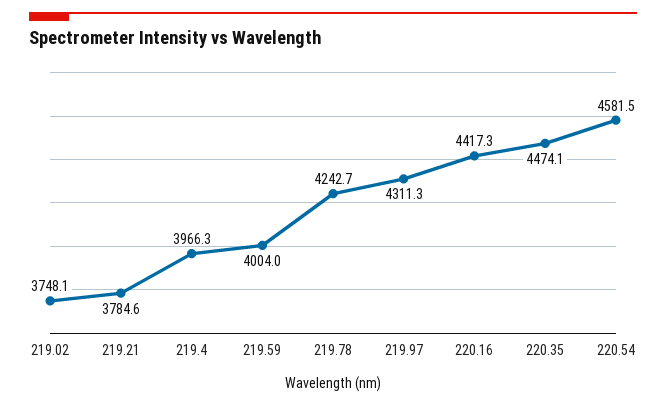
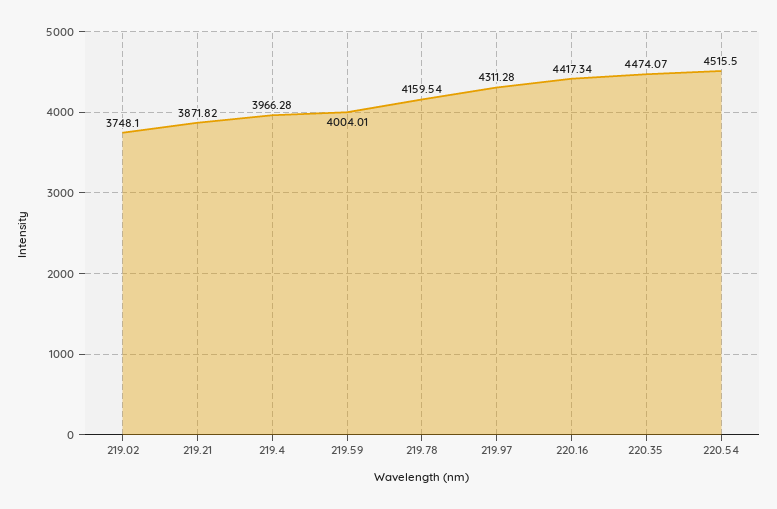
  {
    "219.02": 3748.1,
-   "219.21": 3784.6,
+   "219.21": 3871.82,
    "219.4": 3966.28,
    "219.59": 4004.01,
-   "219.78": 4242.7,
+   "219.78": 4159.54,
    "219.97": 4311.28,
    "220.16": 4417.34,
    "220.35": 4474.07,
-   "220.54": 4581.5
+   "220.54": 4515.5
  }

